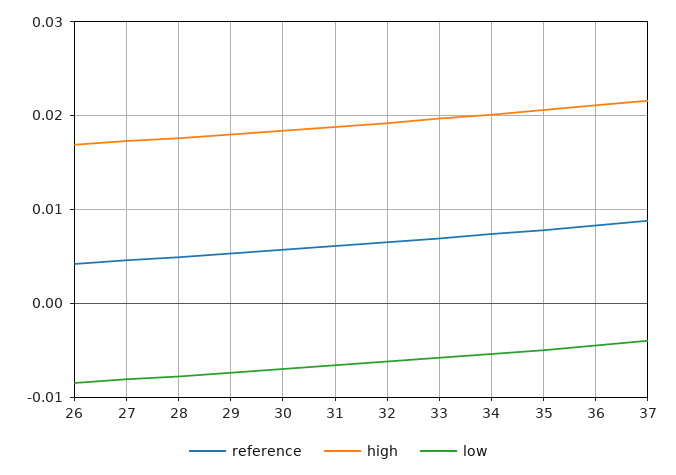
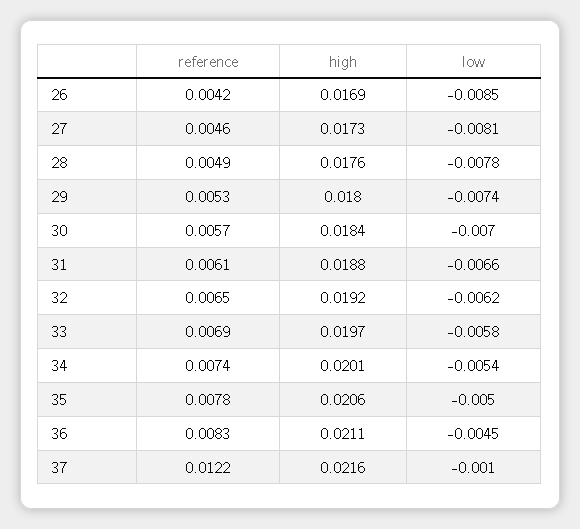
  {
    "reference": {
      "26": 0.0042,
      "27": 0.0046,
      "28": 0.0049,
      "29": 0.0053,
      "30": 0.0057,
      "31": 0.0061,
      "32": 0.0065,
      "33": 0.0069,
      "34": 0.0074,
      "35": 0.0078,
      "36": 0.0083,
-     "37": 0.009
+     "37": 0.0122
    },
    "high": {
      "26": 0.0169,
      "27": 0.0173,
      "28": 0.0176,
      "29": 0.018,
      "30": 0.0184,
      "31": 0.0188,
      "32": 0.0192,
      "33": 0.0197,
      "34": 0.0201,
      "35": 0.0206,
      "36": 0.0211,
      "37": 0.0216
    },
    "low": {
      "26": -0.0085,
      "27": -0.0081,
      "28": -0.0078,
      "29": -0.0074,
      "30": -0.007,
      "31": -0.0066,
      "32": -0.0062,
      "33": -0.0058,
      "34": -0.0054,
      "35": -0.005,
      "36": -0.0045,
-     "37": -0.004
+     "37": -0.001
    }
  }

